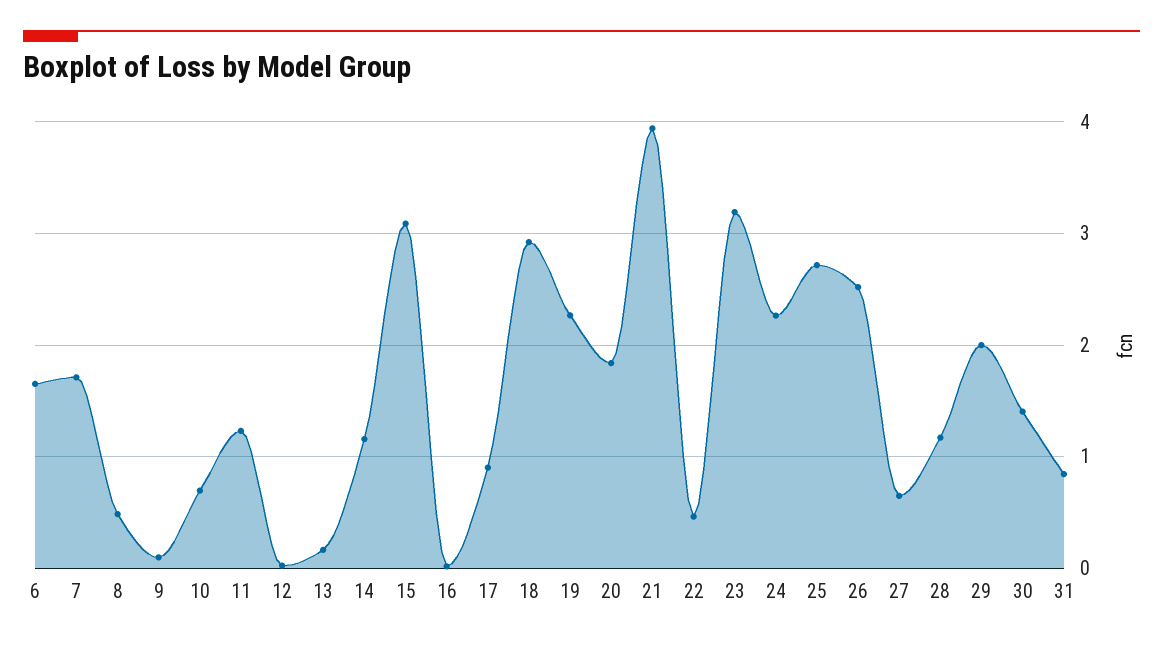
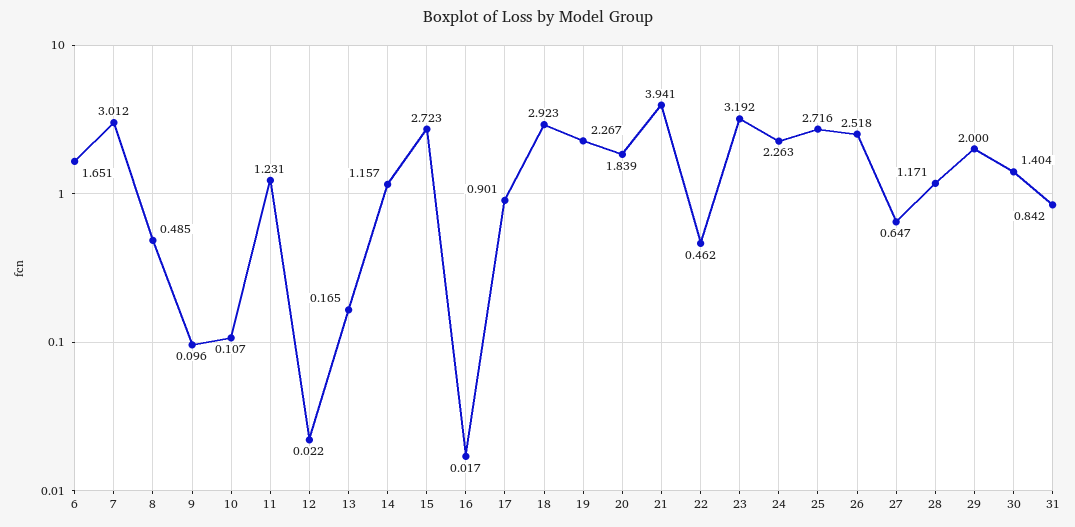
  {
    "6": 1.651,
-   "7": 1.7,
+   "7": 3.012,
    "8": 0.485,
    "9": 0.096,
-   "10": 0.7,
+   "10": 0.107,
    "11": 1.231,
    "12": 0.022,
    "13": 0.165,
    "14": 1.157,
-   "15": 3.1,
+   "15": 2.723,
    "16": 0.017,
    "17": 0.901,
    "18": 2.923,
    "19": 2.267,
    "20": 1.839,
    "21": 3.941,
    "22": 0.462,
    "23": 3.192,
    "24": 2.263,
    "25": 2.716,
    "26": 2.518,
    "27": 0.647,
    "28": 1.171,
    "29": 2,
    "30": 1.404,
    "31": 0.842
  }

